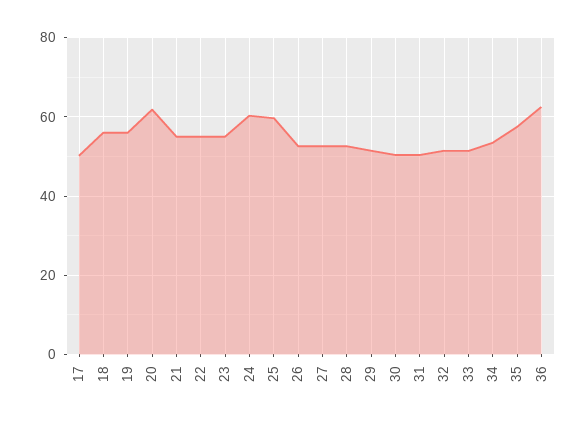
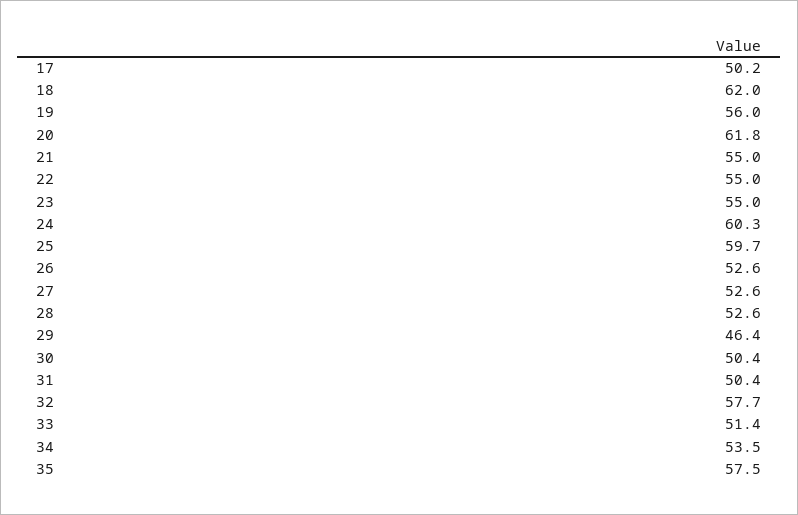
  {
    "17": 50.2,
-   "18": 56,
+   "18": 62,
    "19": 56,
    "20": 61.8,
    "21": 55,
    "22": 55,
    "23": 55,
    "24": 60.3,
    "25": 59.7,
    "26": 52.6,
    "27": 52.6,
    "28": 52.6,
-   "29": 52,
+   "29": 46.4,
    "30": 50.4,
    "31": 50.4,
-   "32": 52,
+   "32": 57.7,
    "33": 51.4,
    "34": 53.5,
-   "35": 57.5,
+   "35": 57.5
-   "36": 62
  }

